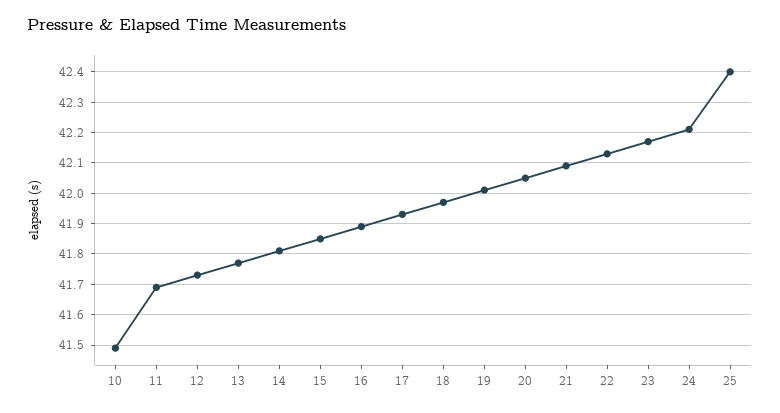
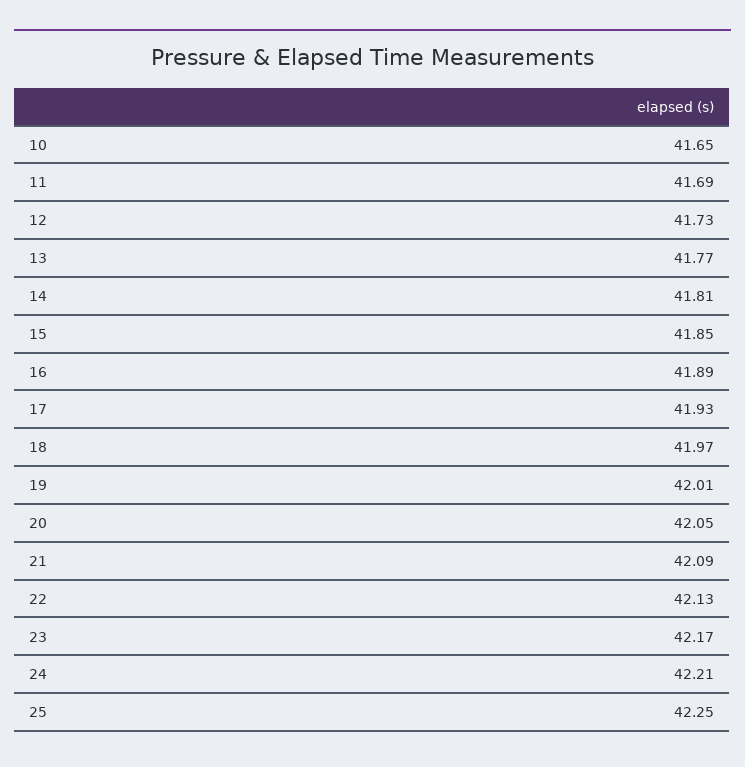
  {
-   "10": 41.5,
+   "10": 41.65,
    "11": 41.69,
    "12": 41.73,
    "13": 41.77,
    "14": 41.81,
    "15": 41.85,
    "16": 41.89,
    "17": 41.93,
    "18": 41.97,
    "19": 42.01,
    "20": 42.05,
    "21": 42.09,
    "22": 42.13,
    "23": 42.17,
    "24": 42.21,
-   "25": 42.4
+   "25": 42.25
  }

